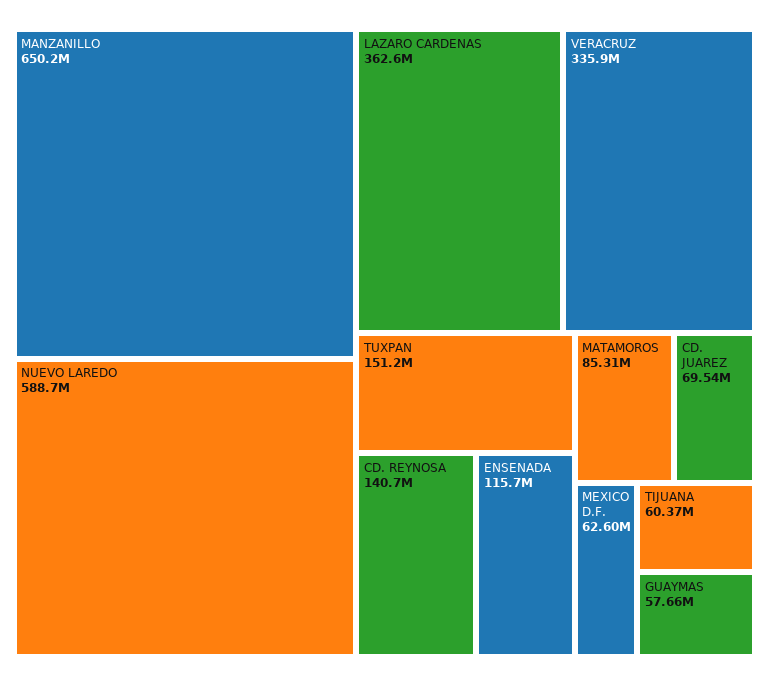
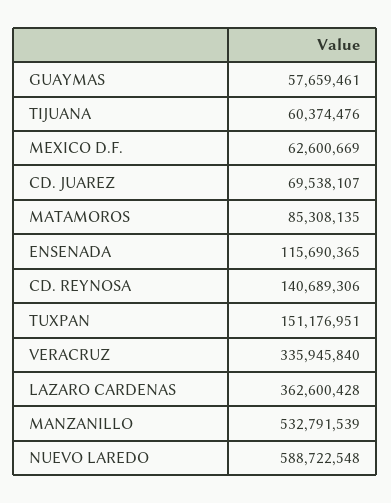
  {
-   "MANZANILLO": 650200000,
+   "MANZANILLO": 532791539,
    "NUEVO LAREDO": 588722548,
    "LAZARO CARDENAS": 362600428,
    "VERACRUZ": 335945840,
    "TUXPAN": 151176951,
    "CD. REYNOSA": 140689306,
    "ENSENADA": 115690365,
    "MATAMOROS": 85308135,
    "CD. JUAREZ": 69538107,
    "MEXICO D.F.": 62600669,
    "TIJUANA": 60374476,
    "GUAYMAS": 57659461
  }

